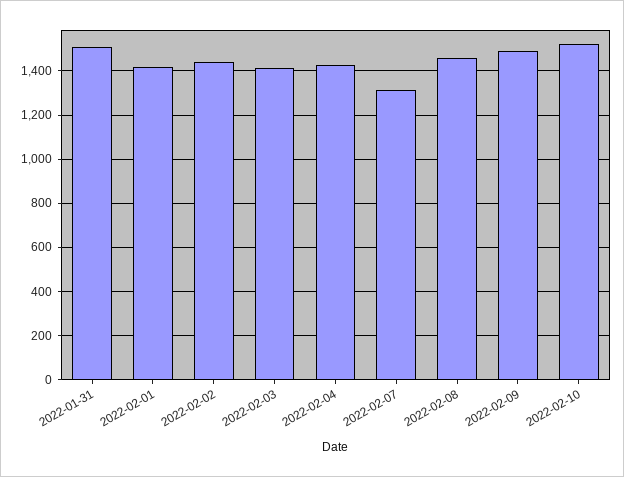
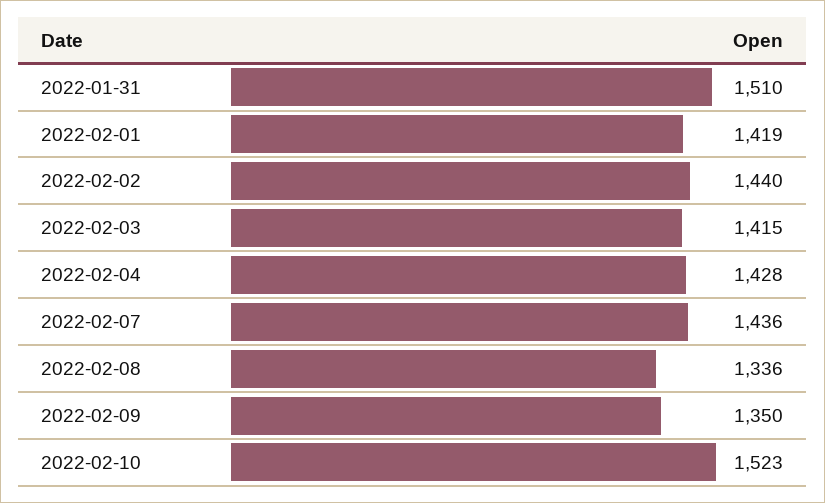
  {
    "2022-01-31": 1510,
    "2022-02-01": 1419,
    "2022-02-02": 1440,
    "2022-02-03": 1415,
    "2022-02-04": 1428,
-   "2022-02-07": 1300,
+   "2022-02-07": 1436,
-   "2022-02-08": 1450,
+   "2022-02-08": 1336,
-   "2022-02-09": 1500,
+   "2022-02-09": 1350,
    "2022-02-10": 1523
  }

